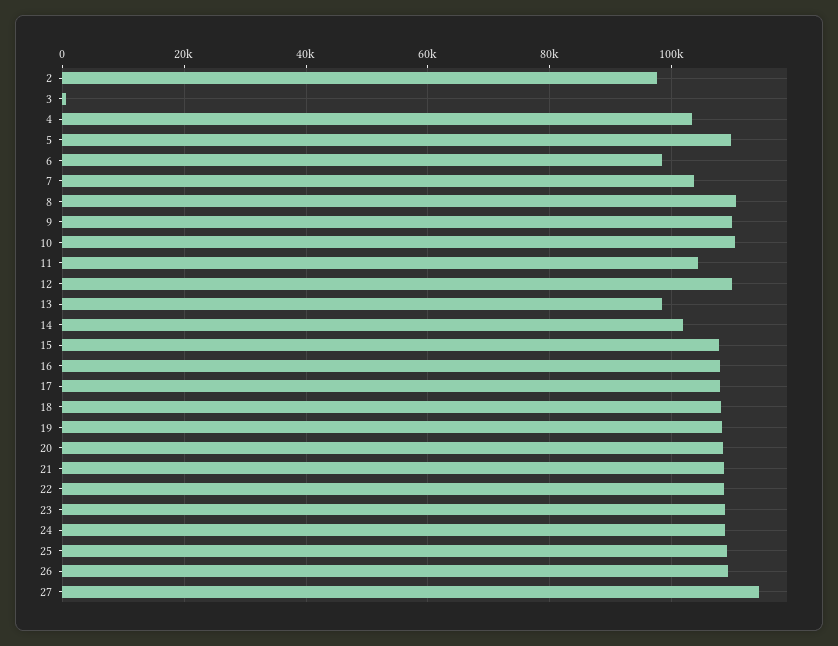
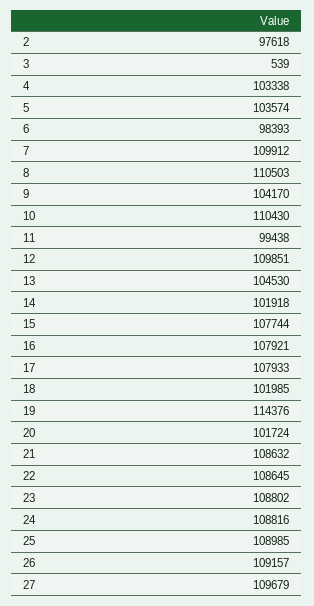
  {
    "2": 97618,
    "3": 539,
    "4": 103338,
-   "5": 110000,
+   "5": 103574,
    "6": 98393,
-   "7": 104000,
+   "7": 109912,
    "8": 110503,
-   "9": 110000,
+   "9": 104170,
    "10": 110430,
-   "11": 104000,
+   "11": 99438,
    "12": 109851,
-   "13": 98000,
+   "13": 104530,
    "14": 101918,
    "15": 107744,
    "16": 107921,
    "17": 107933,
-   "18": 108000,
+   "18": 101985,
-   "19": 108000,
+   "19": 114376,
-   "20": 108000,
+   "20": 101724,
    "21": 108632,
    "22": 108645,
    "23": 108802,
    "24": 108816,
    "25": 108985,
    "26": 109157,
-   "27": 114000
+   "27": 109679
  }

